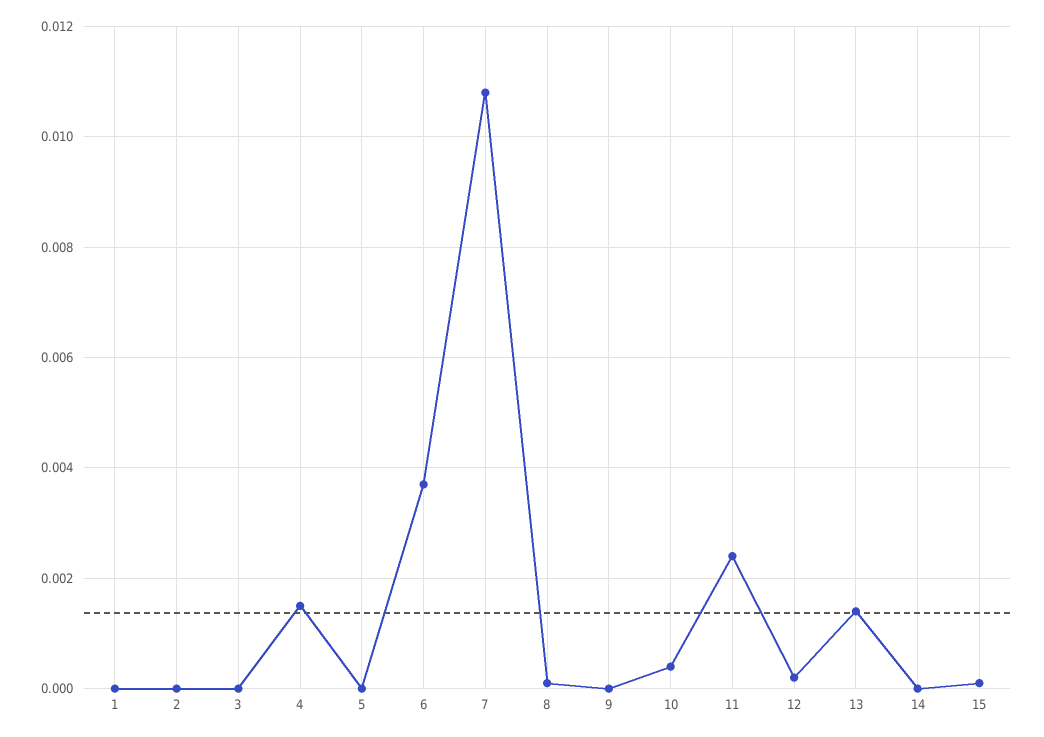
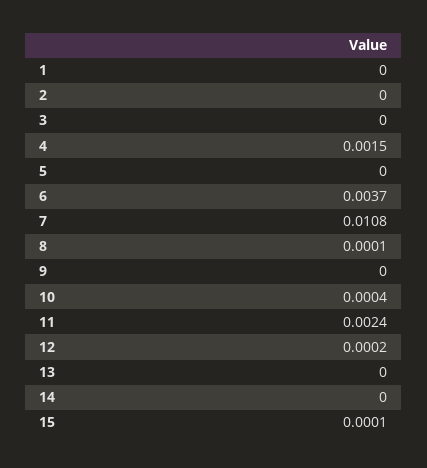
  {
    "1": 0,
    "2": 0,
    "3": 0,
    "4": 0.0015,
    "5": 0,
    "6": 0.0037,
    "7": 0.0108,
    "8": 0.0001,
    "9": 0,
    "10": 0.0004,
    "11": 0.0024,
    "12": 0.0002,
-   "13": 0.0015,
+   "13": 0,
    "14": 0,
    "15": 0.0001
  }

